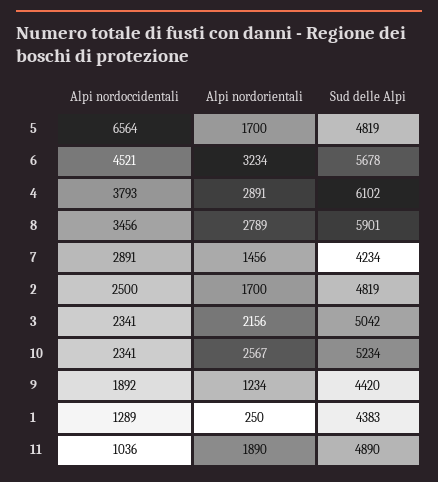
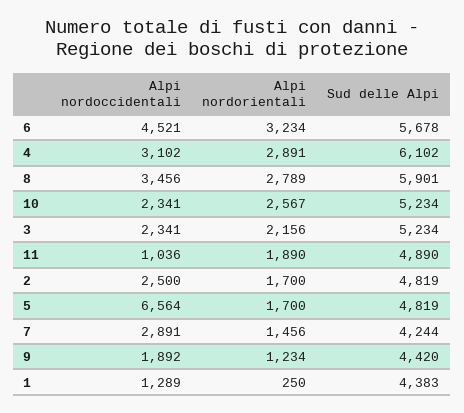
  {
    "Alpi nordoccidentali": {
      "5": 6564,
      "6": 4521,
-     "4": 3793,
+     "4": 3102,
      "8": 3456,
      "7": 2891,
      "2": 2500,
      "3": 2341,
      "10": 2341,
      "9": 1892,
      "1": 1289,
      "11": 1036
    },
    "Alpi nordorientali": {
      "5": 1700,
      "6": 3234,
      "4": 2891,
      "8": 2789,
      "7": 1456,
      "2": 1700,
      "3": 2156,
      "10": 2567,
      "9": 1234,
      "1": 250,
      "11": 1890
    },
    "Sud delle Alpi": {
      "5": 4819,
      "6": 5678,
      "4": 6102,
      "8": 5901,
-     "7": 4234,
+     "7": 4244,
      "2": 4819,
-     "3": 5042,
+     "3": 5234,
      "10": 5234,
      "9": 4420,
      "1": 4383,
      "11": 4890
    }
  }

